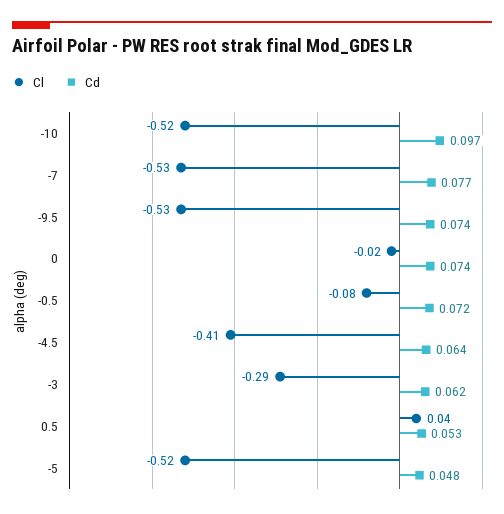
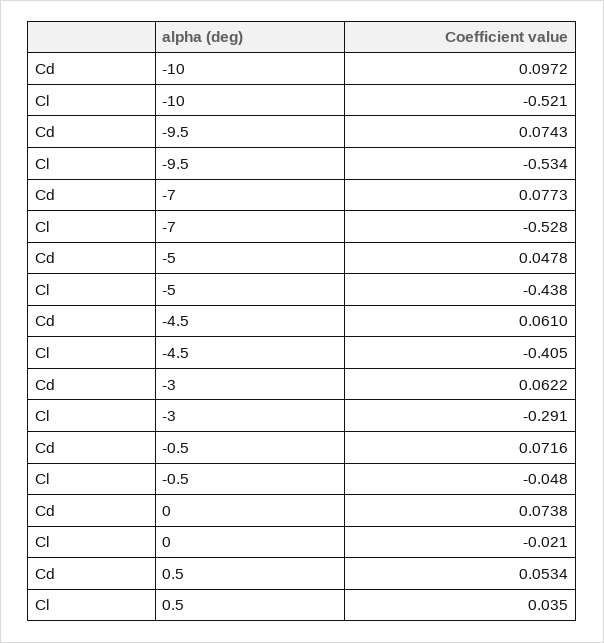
  {
    "Cl": {
      "-10": -0.521,
      "-7": -0.528,
      "-9.5": -0.534,
      "0": -0.021,
-     "-0.5": -0.08,
+     "-0.5": -0.048,
      "-4.5": -0.405,
      "-3": -0.291,
      "0.5": 0.035,
-     "-5": -0.52
+     "-5": -0.438
    },
    "Cd": {
      "-10": 0.0972,
      "-7": 0.0773,
      "-9.5": 0.0743,
      "0": 0.0738,
      "-0.5": 0.0716,
-     "-4.5": 0.064,
+     "-4.5": 0.061,
      "-3": 0.0622,
      "0.5": 0.0534,
      "-5": 0.0478
    }
  }

